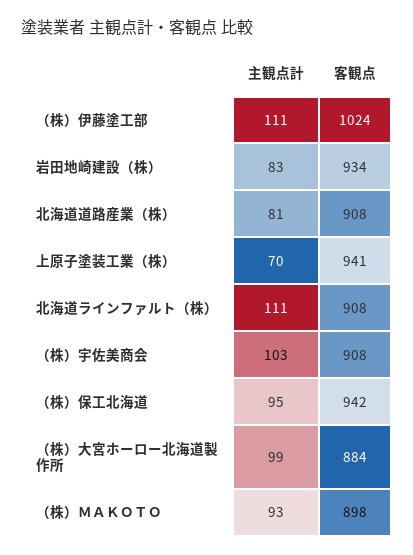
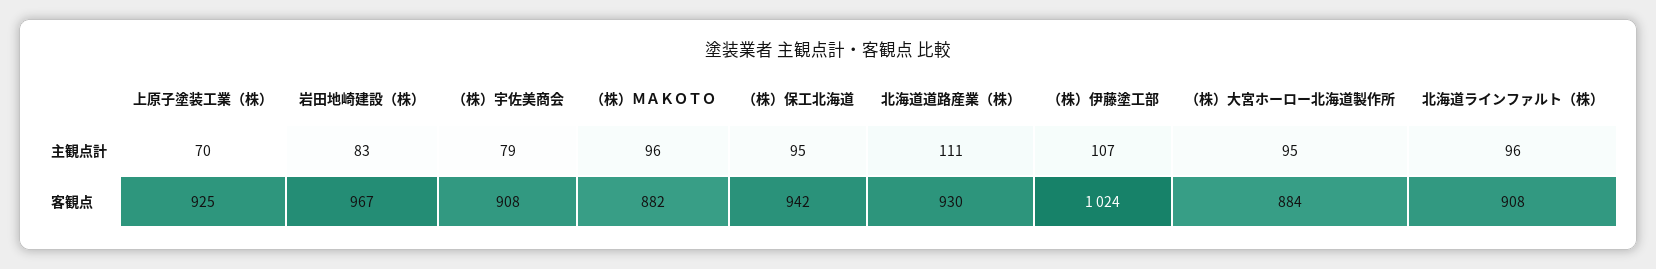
  {
    "主観点計": {
-     "（株）伊藤塗工部": 111,
+     "（株）伊藤塗工部": 107,
      "岩田地崎建設（株）": 83,
-     "北海道道路産業（株）": 81,
+     "北海道道路産業（株）": 111,
      "上原子塗装工業（株）": 70,
-     "北海道ラインファルト（株）": 111,
+     "北海道ラインファルト（株）": 96,
-     "（株）宇佐美商会": 103,
+     "（株）宇佐美商会": 79,
      "（株）保工北海道": 95,
-     "（株）大宮ホーロー北海道製作所": 99,
+     "（株）大宮ホーロー北海道製作所": 95,
-     "（株）ＭＡＫＯＴＯ": 93
+     "（株）ＭＡＫＯＴＯ": 96
    },
    "客観点": {
      "（株）伊藤塗工部": 1024,
-     "岩田地崎建設（株）": 934,
+     "岩田地崎建設（株）": 967,
-     "北海道道路産業（株）": 908,
+     "北海道道路産業（株）": 930,
-     "上原子塗装工業（株）": 941,
+     "上原子塗装工業（株）": 925,
      "北海道ラインファルト（株）": 908,
      "（株）宇佐美商会": 908,
      "（株）保工北海道": 942,
      "（株）大宮ホーロー北海道製作所": 884,
-     "（株）ＭＡＫＯＴＯ": 898
+     "（株）ＭＡＫＯＴＯ": 882
    }
  }

